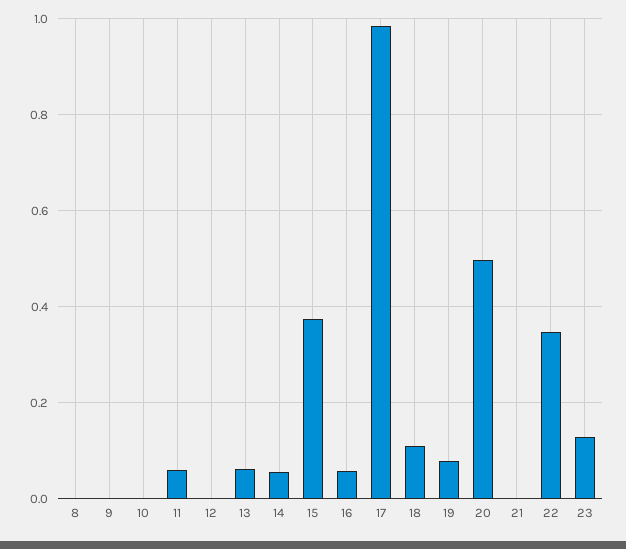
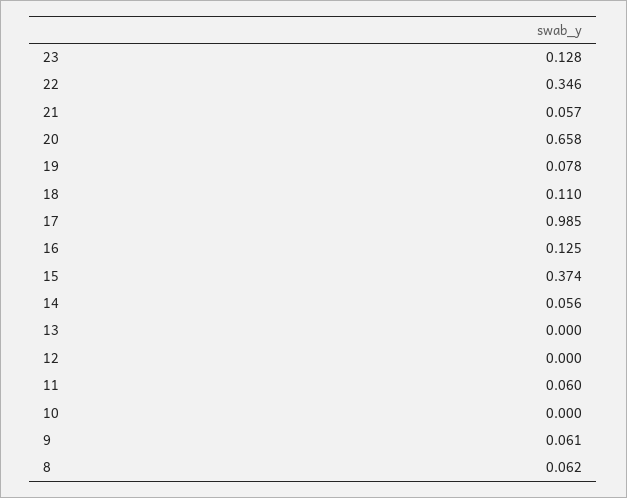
  {
-   "8": 0,
+   "8": 0.062,
-   "9": 0,
+   "9": 0.061,
    "10": 0,
    "11": 0.06,
    "12": 0,
-   "13": 0.06,
+   "13": 0,
    "14": 0.056,
    "15": 0.374,
-   "16": 0.06,
+   "16": 0.125,
    "17": 0.985,
    "18": 0.11,
    "19": 0.078,
-   "20": 0.5,
+   "20": 0.658,
-   "21": 0,
+   "21": 0.057,
    "22": 0.346,
    "23": 0.128
  }

